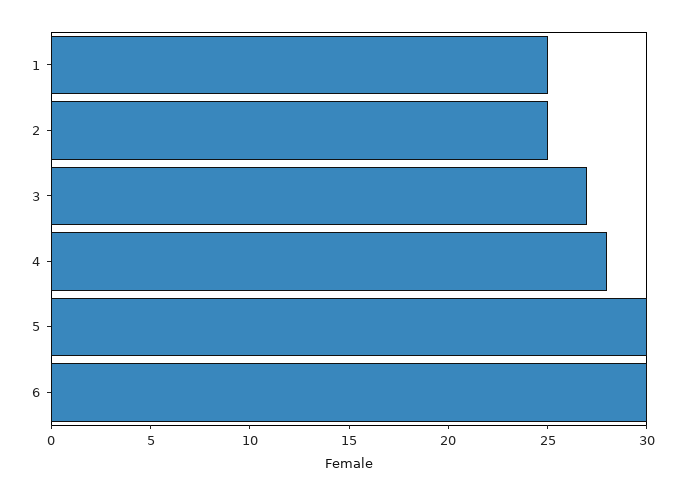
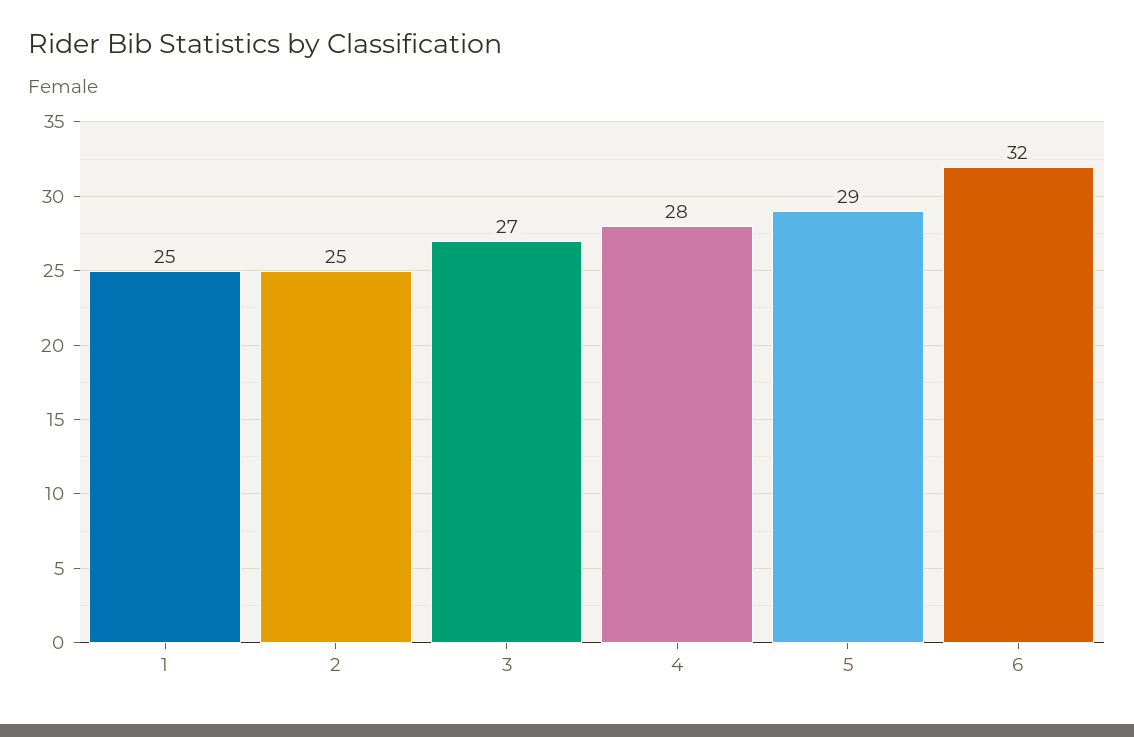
  {
    "1": 25,
    "2": 25,
    "3": 27,
    "4": 28,
-   "5": 30,
+   "5": 29,
-   "6": 30
+   "6": 32
  }

